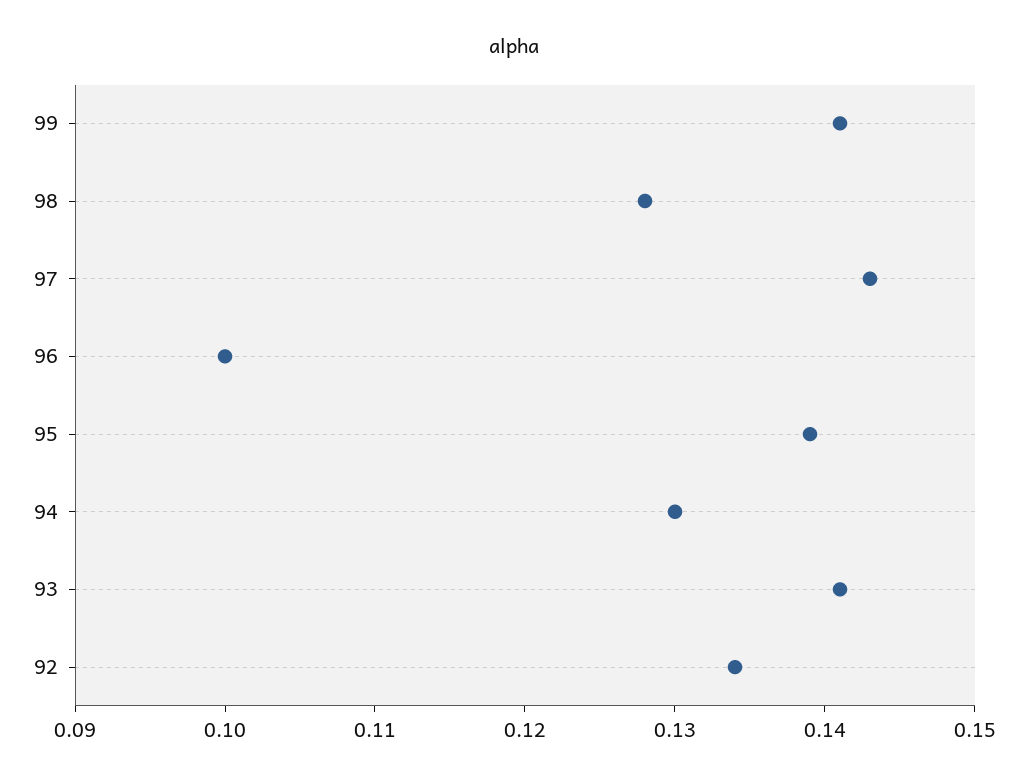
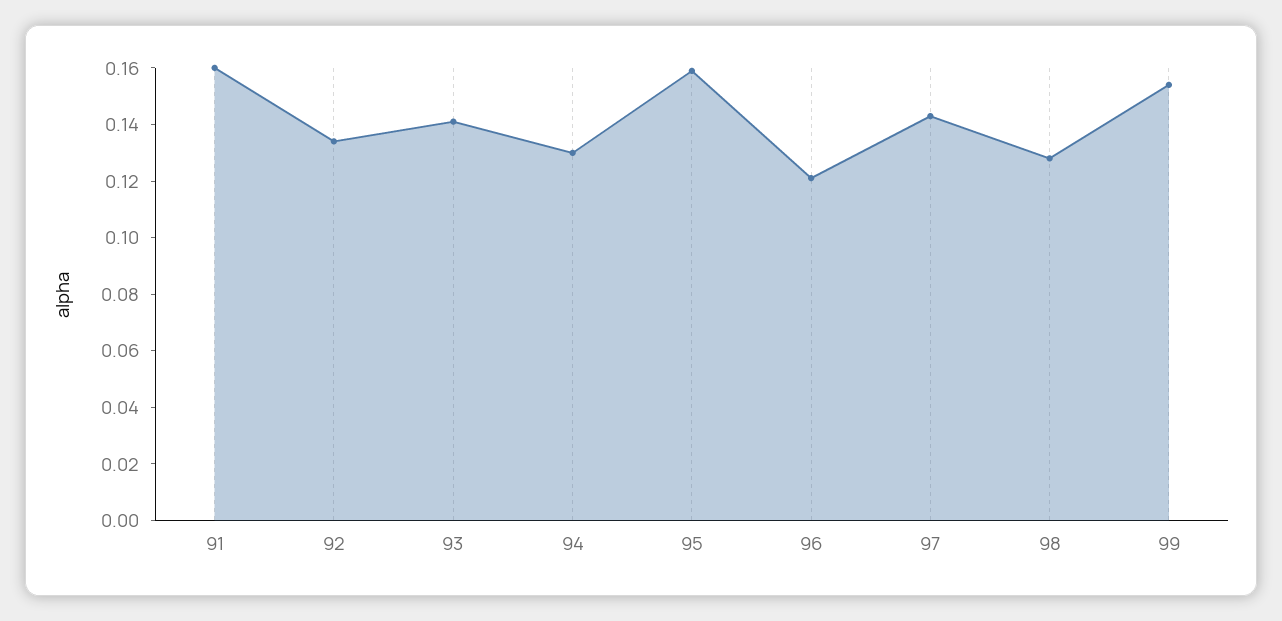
  {
-   "99": 0.141,
+   "99": 0.155,
    "98": 0.128,
    "97": 0.143,
-   "96": 0.1,
+   "96": 0.12,
-   "95": 0.139,
+   "95": 0.16,
    "94": 0.13,
    "93": 0.141,
-   "92": 0.134
+   "92": 0.134,
+   "91": 0.16
  }

